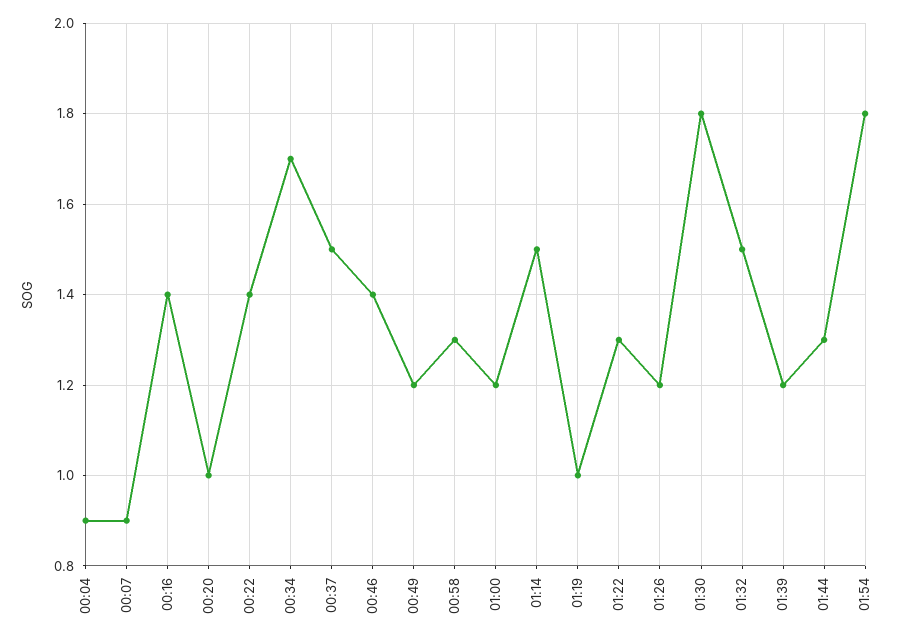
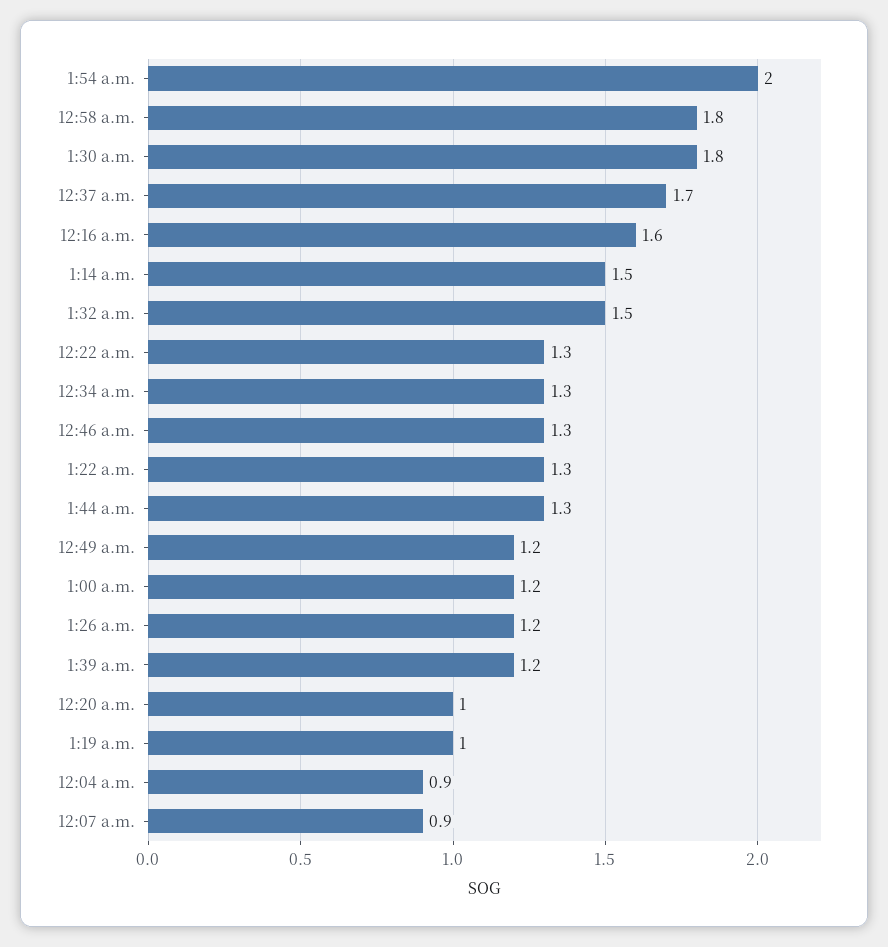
  {
    "00:04": 0.9,
    "00:07": 0.9,
-   "00:16": 1.4,
+   "00:16": 1.6,
    "00:20": 1,
-   "00:22": 1.4,
+   "00:22": 1.3,
-   "00:34": 1.7,
+   "00:34": 1.3,
-   "00:37": 1.5,
+   "00:37": 1.7,
-   "00:46": 1.4,
+   "00:46": 1.3,
    "00:49": 1.2,
-   "00:58": 1.3,
+   "00:58": 1.8,
    "01:00": 1.2,
    "01:14": 1.5,
    "01:19": 1,
    "01:22": 1.3,
    "01:26": 1.2,
    "01:30": 1.8,
    "01:32": 1.5,
    "01:39": 1.2,
    "01:44": 1.3,
-   "01:54": 1.8
+   "01:54": 2
  }

